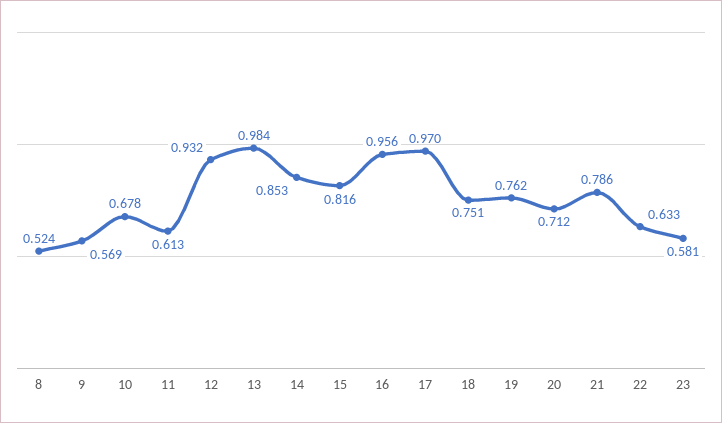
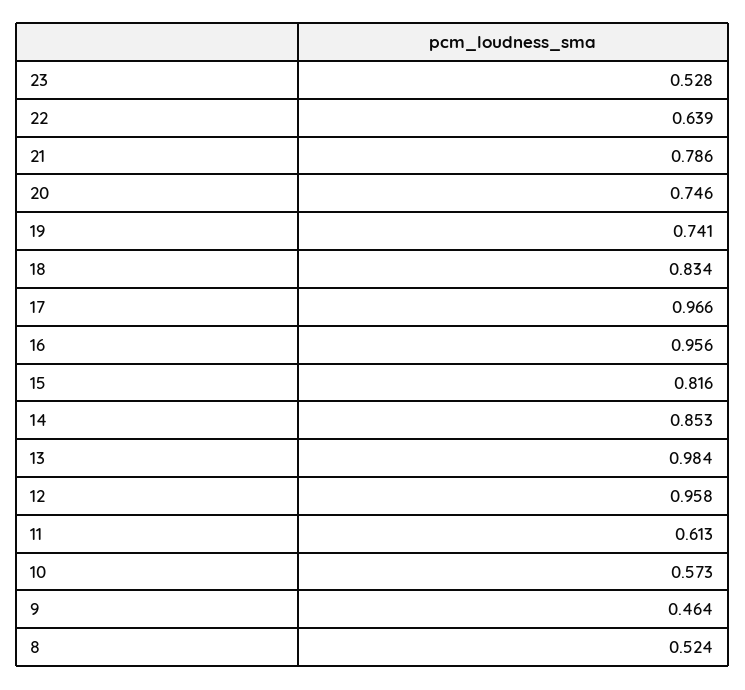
  {
    "8": 0.524,
-   "9": 0.569,
+   "9": 0.464,
-   "10": 0.678,
+   "10": 0.573,
    "11": 0.613,
-   "12": 0.932,
+   "12": 0.958,
    "13": 0.984,
    "14": 0.853,
    "15": 0.816,
    "16": 0.956,
-   "17": 0.97,
+   "17": 0.966,
-   "18": 0.751,
+   "18": 0.834,
-   "19": 0.762,
+   "19": 0.741,
-   "20": 0.712,
+   "20": 0.746,
    "21": 0.786,
-   "22": 0.633,
+   "22": 0.639,
-   "23": 0.581
+   "23": 0.528
  }

